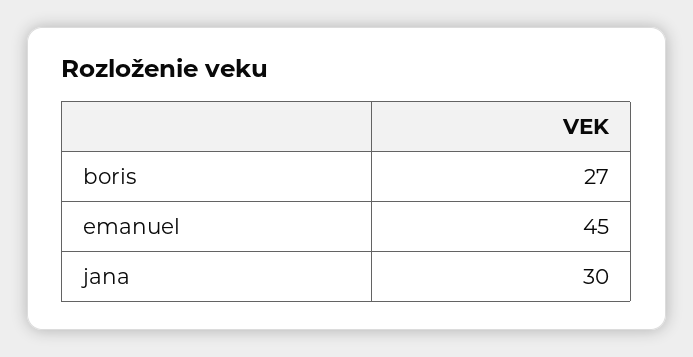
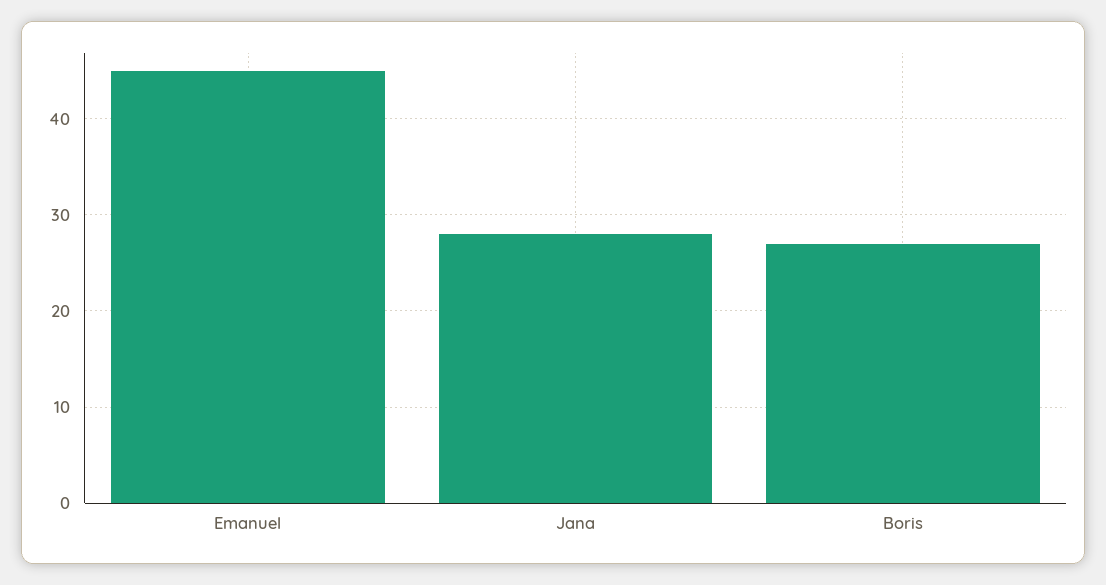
  {
    "boris": 27,
    "emanuel": 45,
-   "jana": 30
+   "jana": 28
  }

